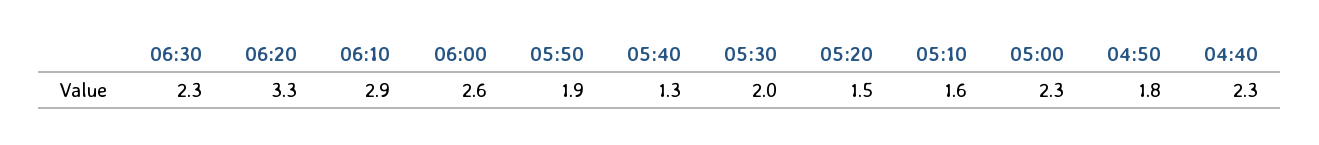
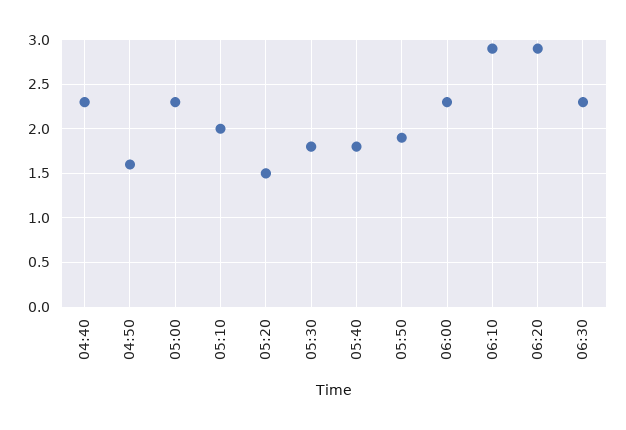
  {
    "06:30": 2.3,
-   "06:20": 3.3,
+   "06:20": 2.9,
    "06:10": 2.9,
-   "06:00": 2.6,
+   "06:00": 2.3,
    "05:50": 1.9,
-   "05:40": 1.3,
+   "05:40": 1.8,
-   "05:30": 2,
+   "05:30": 1.8,
    "05:20": 1.5,
-   "05:10": 1.6,
+   "05:10": 2,
    "05:00": 2.3,
-   "04:50": 1.8,
+   "04:50": 1.6,
    "04:40": 2.3
  }

